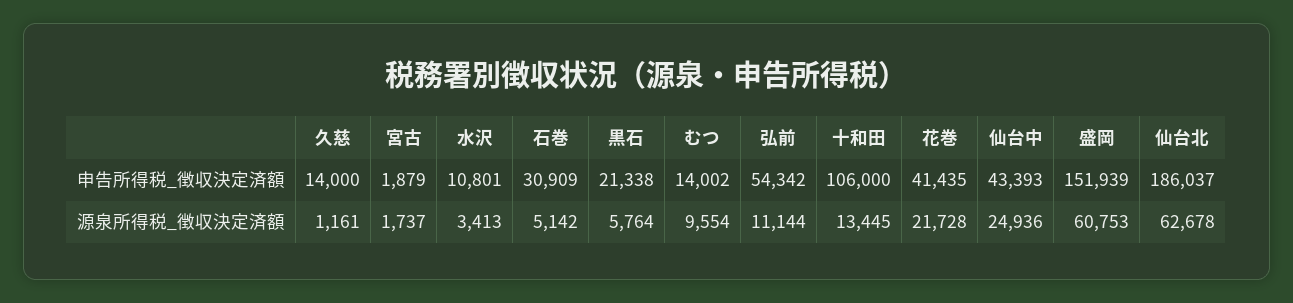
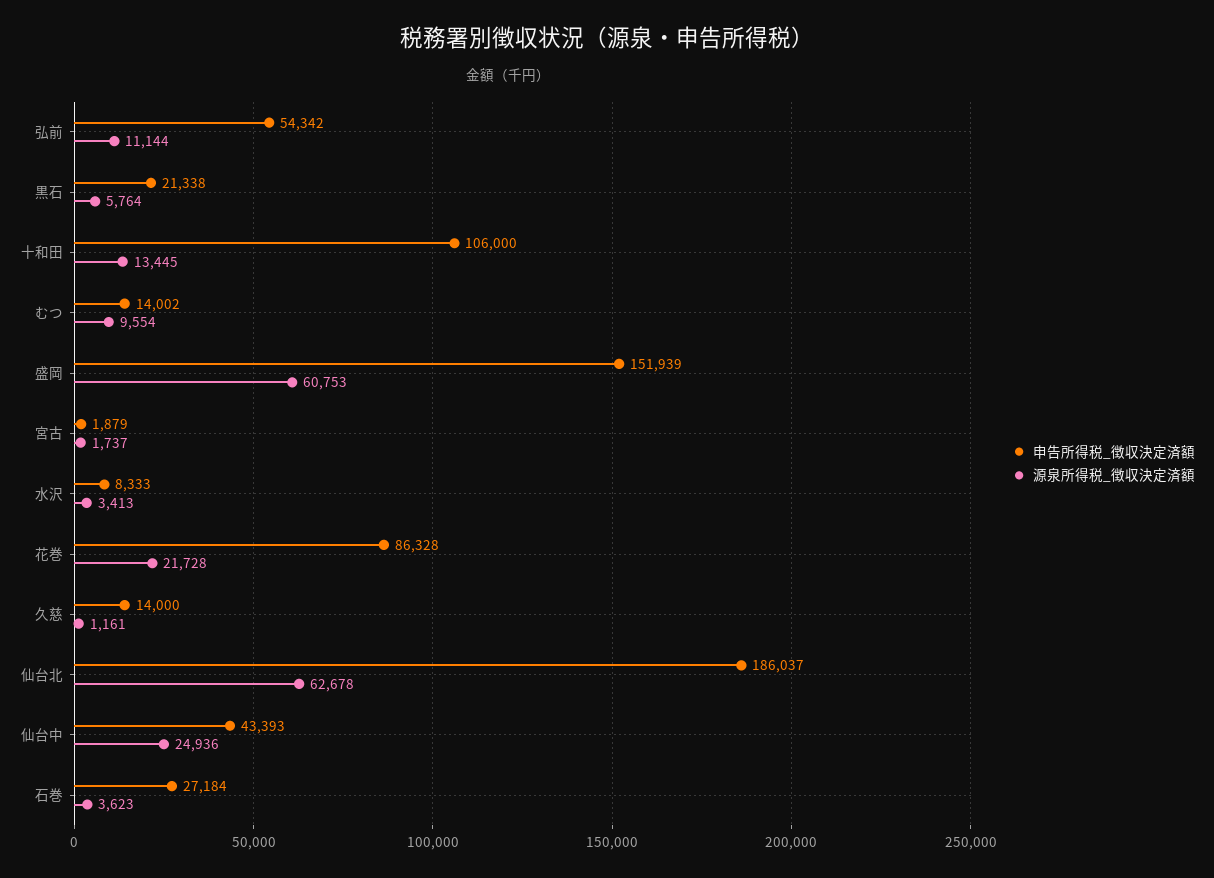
  {
    "申告所得税_徴収決定済額": {
      "久慈": 14000,
      "宮古": 1879,
-     "水沢": 10801,
+     "水沢": 8333,
-     "石巻": 30909,
+     "石巻": 27184,
      "黒石": 21338,
      "むつ": 14002,
      "弘前": 54342,
      "十和田": 106000,
-     "花巻": 41435,
+     "花巻": 86328,
      "仙台中": 43393,
      "盛岡": 151939,
      "仙台北": 186037
    },
    "源泉所得税_徴収決定済額": {
      "久慈": 1161,
      "宮古": 1737,
      "水沢": 3413,
-     "石巻": 5142,
+     "石巻": 3623,
      "黒石": 5764,
      "むつ": 9554,
      "弘前": 11144,
      "十和田": 13445,
      "花巻": 21728,
      "仙台中": 24936,
      "盛岡": 60753,
      "仙台北": 62678
    }
  }

